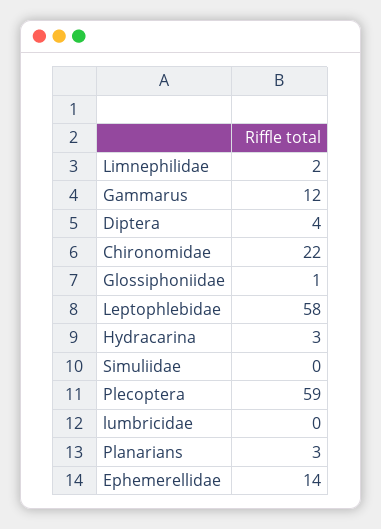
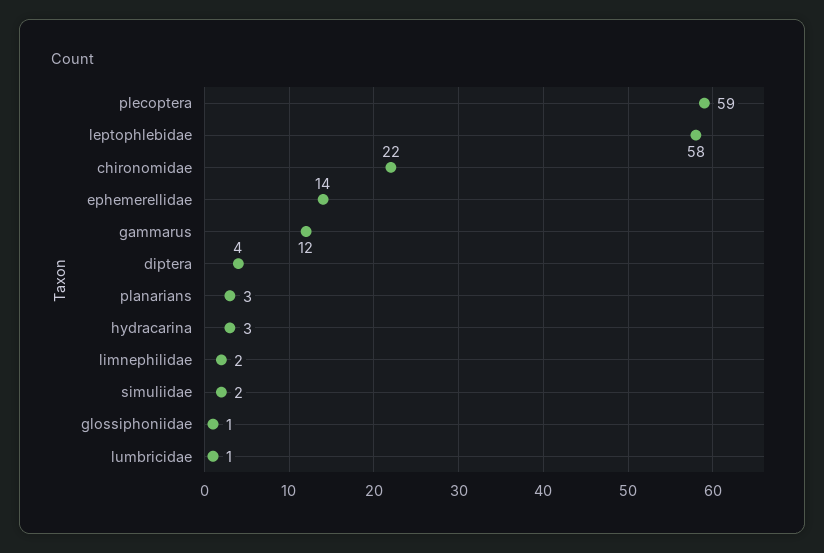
  {
    "Limnephilidae": 2,
    "Gammarus": 12,
    "Diptera": 4,
    "Chironomidae": 22,
    "Glossiphoniidae": 1,
    "Leptophlebidae": 58,
    "Hydracarina": 3,
-   "Simuliidae": 0,
+   "Simuliidae": 2,
    "Plecoptera": 59,
-   "lumbricidae": 0,
+   "lumbricidae": 1,
    "Planarians": 3,
    "Ephemerellidae": 14
  }

